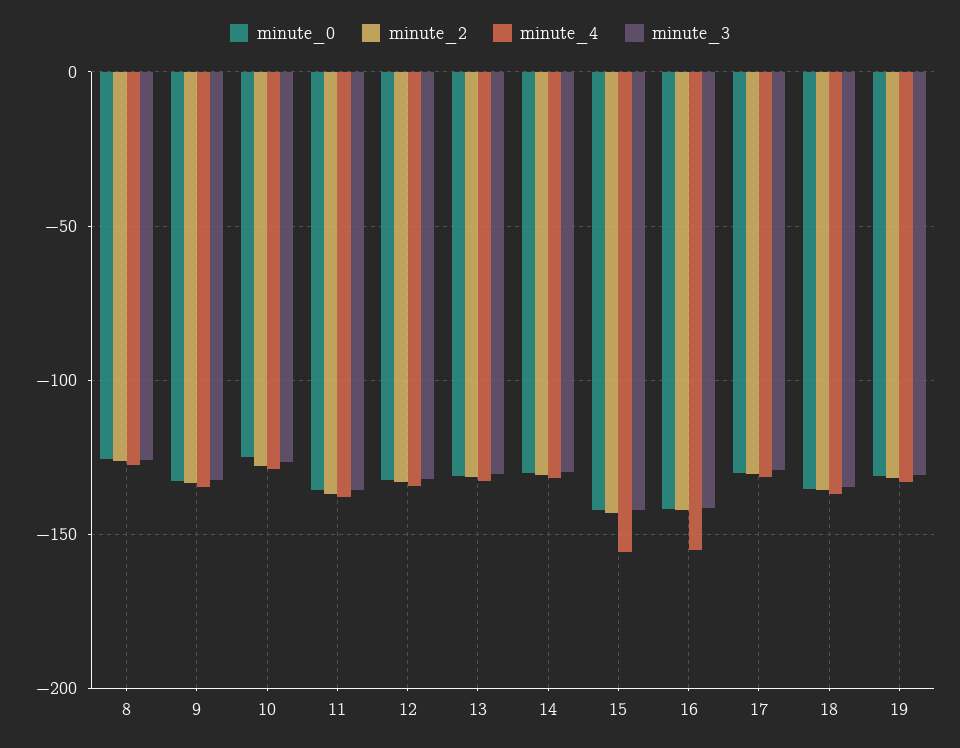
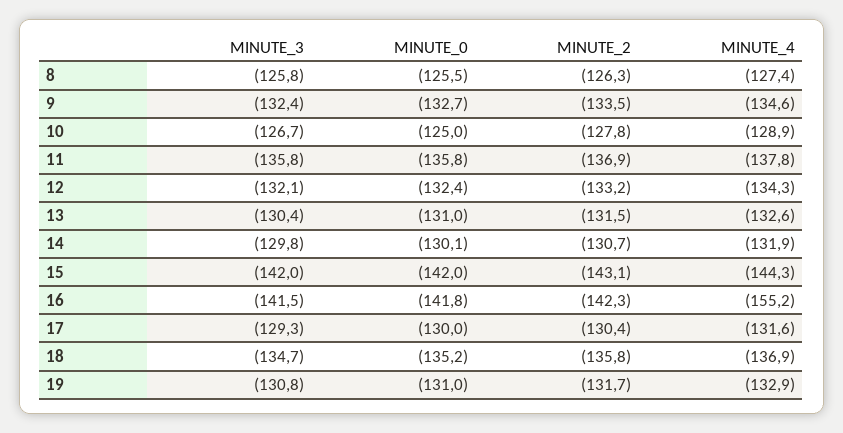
  {
    "minute_0": {
      "8": -125.5,
      "9": -132.7,
      "10": -125,
      "11": -135.8,
      "12": -132.4,
      "13": -131,
      "14": -130.1,
      "15": -142,
      "16": -141.8,
      "17": -130,
      "18": -135.2,
      "19": -131
    },
    "minute_2": {
      "8": -126.3,
      "9": -133.5,
      "10": -127.8,
      "11": -136.9,
      "12": -133.2,
      "13": -131.5,
      "14": -130.7,
      "15": -143.1,
      "16": -142.3,
      "17": -130.4,
      "18": -135.8,
      "19": -131.7
    },
    "minute_4": {
      "8": -127.4,
      "9": -134.6,
      "10": -128.9,
      "11": -137.8,
      "12": -134.3,
      "13": -132.6,
      "14": -131.9,
-     "15": -155,
+     "15": -144.3,
      "16": -155.2,
      "17": -131.6,
      "18": -136.9,
      "19": -132.9
    },
    "minute_3": {
      "8": -125.8,
      "9": -132.4,
      "10": -126.7,
      "11": -135.8,
      "12": -132.1,
      "13": -130.4,
      "14": -129.8,
      "15": -142,
      "16": -141.5,
      "17": -129.3,
      "18": -134.7,
      "19": -130.8
    }
  }

